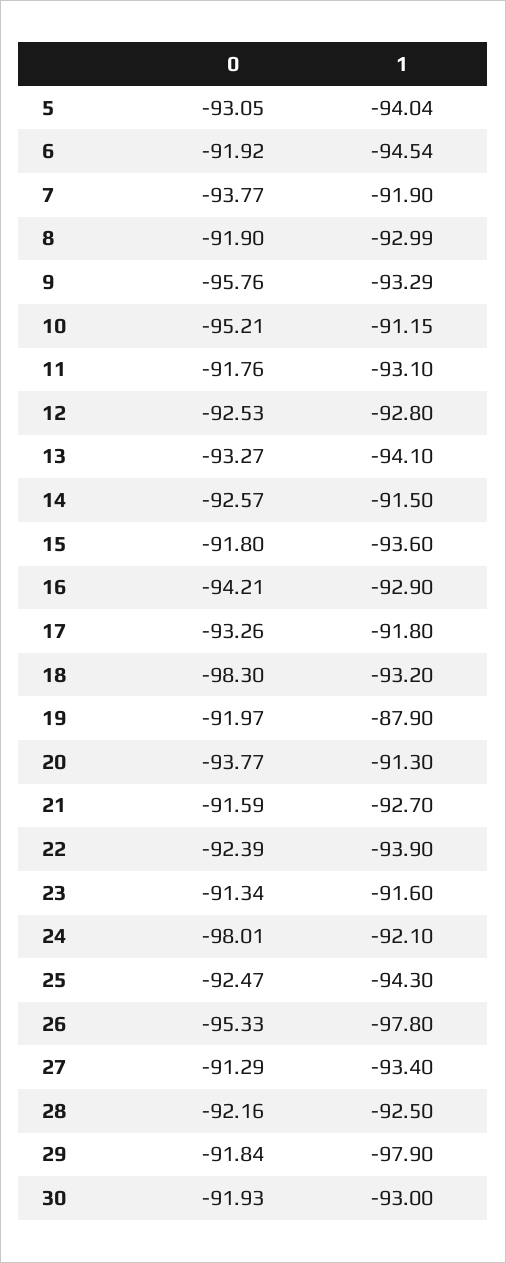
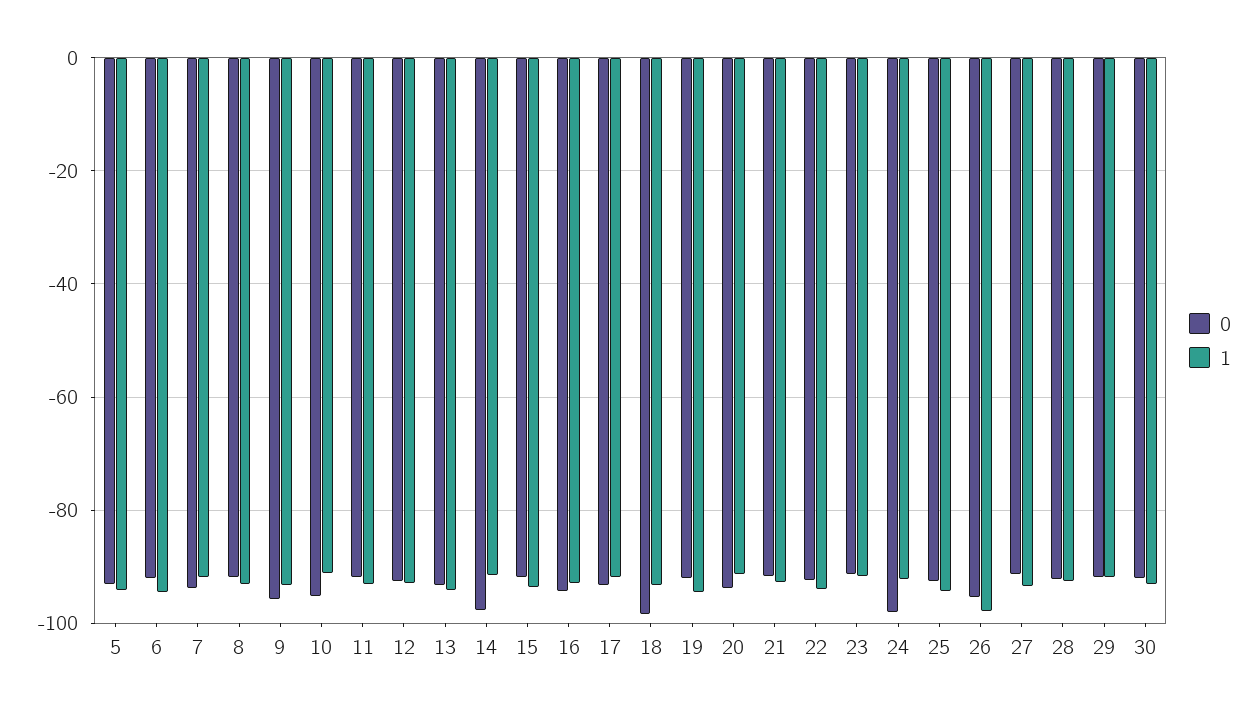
  {
    "0": {
      "5": -93.05,
      "6": -91.92,
      "7": -93.77,
      "8": -91.9,
      "9": -95.76,
      "10": -95.21,
      "11": -91.76,
      "12": -92.53,
      "13": -93.27,
-     "14": -92.57,
+     "14": -98,
      "15": -91.8,
      "16": -94.21,
      "17": -93.26,
      "18": -98.3,
      "19": -91.97,
      "20": -93.77,
      "21": -91.59,
      "22": -92.39,
      "23": -91.34,
      "24": -98.01,
      "25": -92.47,
      "26": -95.33,
      "27": -91.29,
      "28": -92.16,
      "29": -91.84,
      "30": -91.93
    },
    "1": {
      "5": -94.04,
      "6": -94.54,
      "7": -91.9,
      "8": -92.99,
      "9": -93.29,
      "10": -91.15,
      "11": -93.1,
      "12": -92.8,
      "13": -94.1,
      "14": -91.5,
      "15": -93.6,
      "16": -92.9,
      "17": -91.8,
      "18": -93.2,
-     "19": -87.9,
+     "19": -94,
      "20": -91.3,
      "21": -92.7,
      "22": -93.9,
      "23": -91.6,
      "24": -92.1,
      "25": -94.3,
      "26": -97.8,
      "27": -93.4,
      "28": -92.5,
-     "29": -97.9,
+     "29": -92,
      "30": -93
    }
  }

